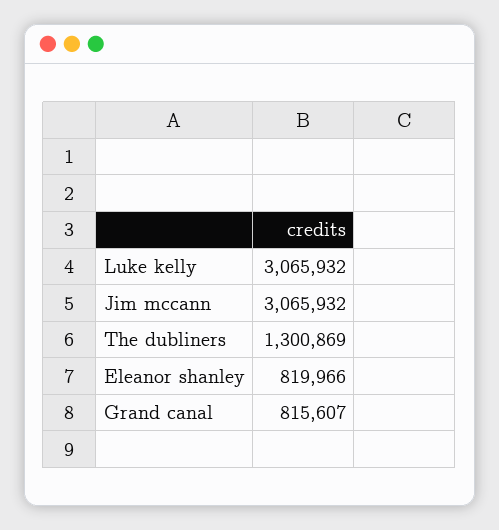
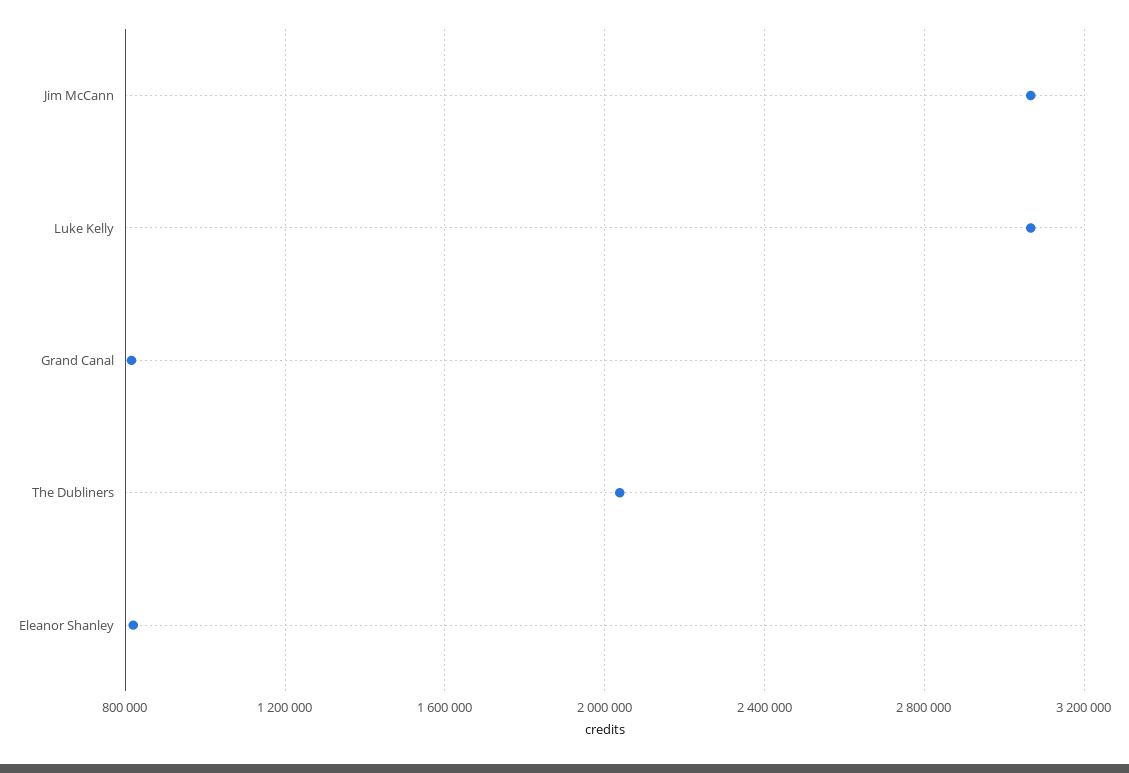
  {
    "Luke kelly": 3065932,
    "Jim mccann": 3065932,
-   "The dubliners": 1300869,
+   "The dubliners": 2050000,
    "Eleanor shanley": 819966,
    "Grand canal": 815607
  }

